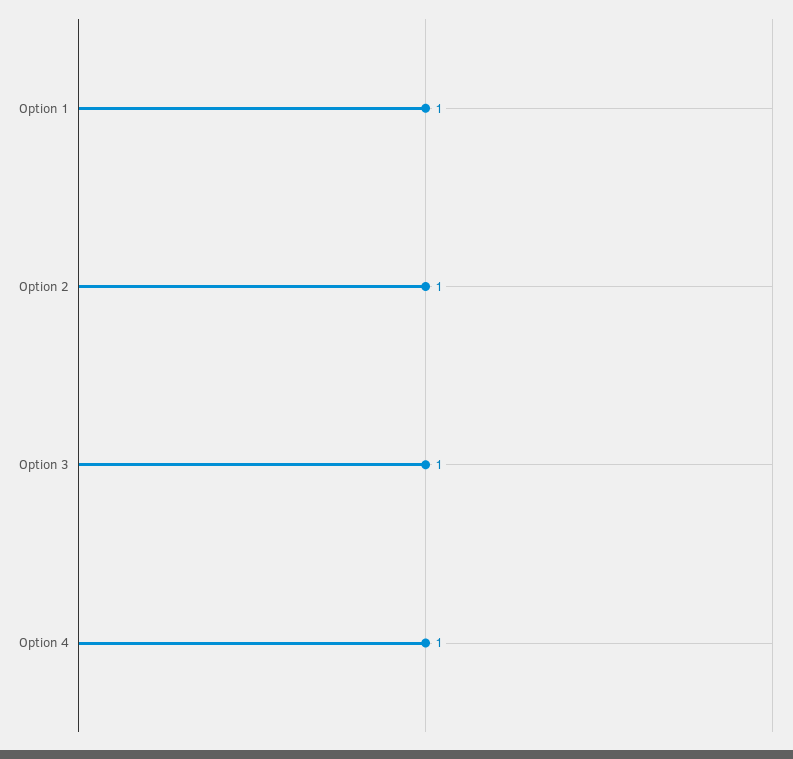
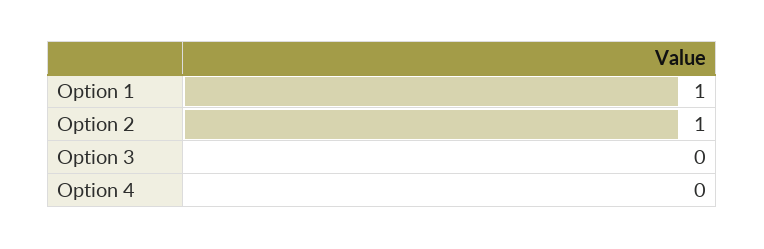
  {
    "Option 1": 1,
    "Option 2": 1,
-   "Option 3": 1,
+   "Option 3": 0,
-   "Option 4": 1
+   "Option 4": 0
  }

